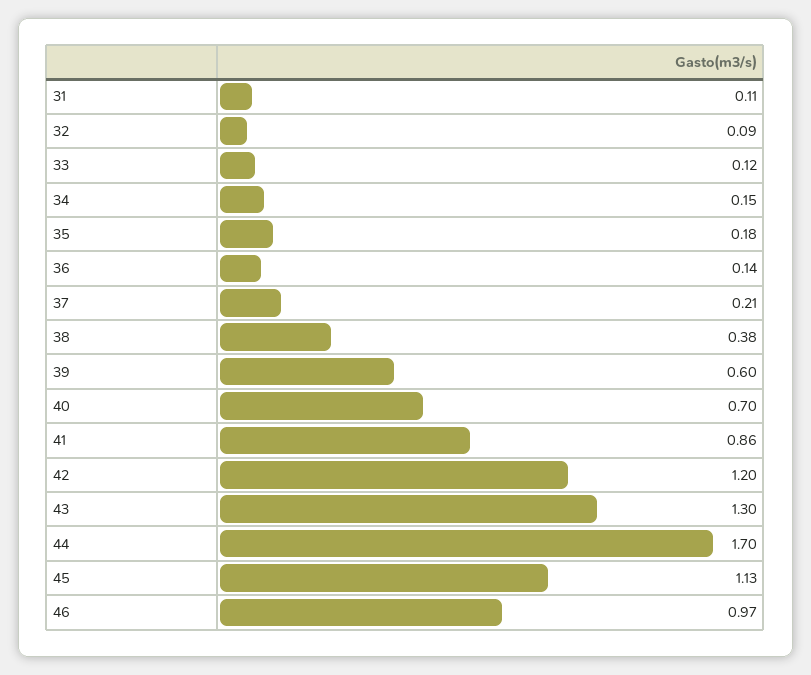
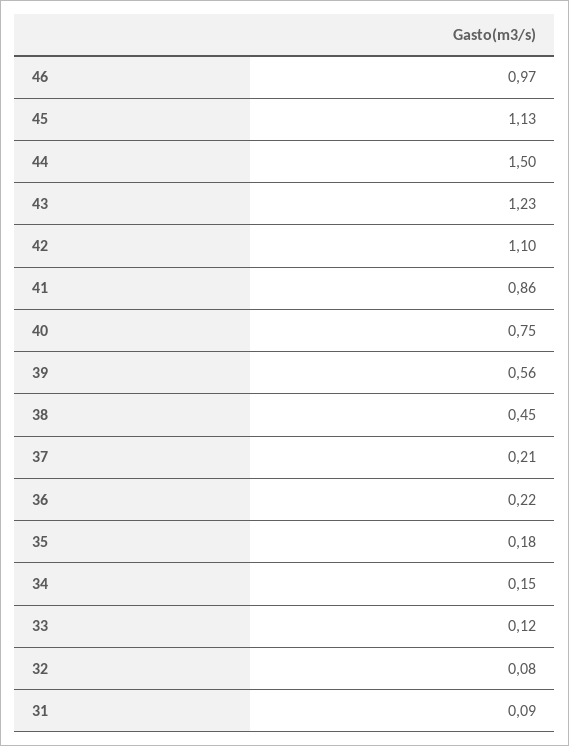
  {
-   "31": 0.11,
+   "31": 0.09,
-   "32": 0.09,
+   "32": 0.08,
    "33": 0.12,
    "34": 0.15,
    "35": 0.18,
-   "36": 0.14,
+   "36": 0.22,
    "37": 0.21,
-   "38": 0.38,
+   "38": 0.45,
-   "39": 0.6,
+   "39": 0.56,
-   "40": 0.7,
+   "40": 0.75,
    "41": 0.86,
-   "42": 1.2,
+   "42": 1.1,
-   "43": 1.3,
+   "43": 1.23,
-   "44": 1.7,
+   "44": 1.5,
    "45": 1.13,
    "46": 0.97
  }

